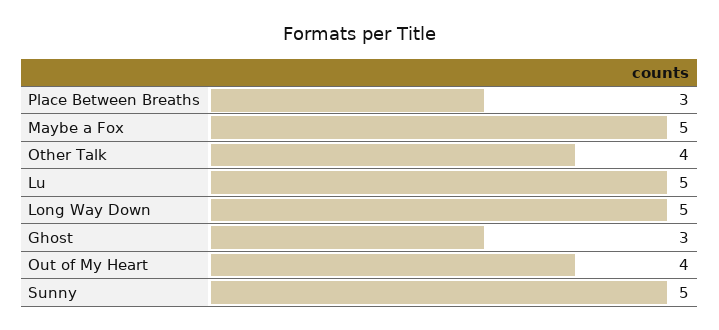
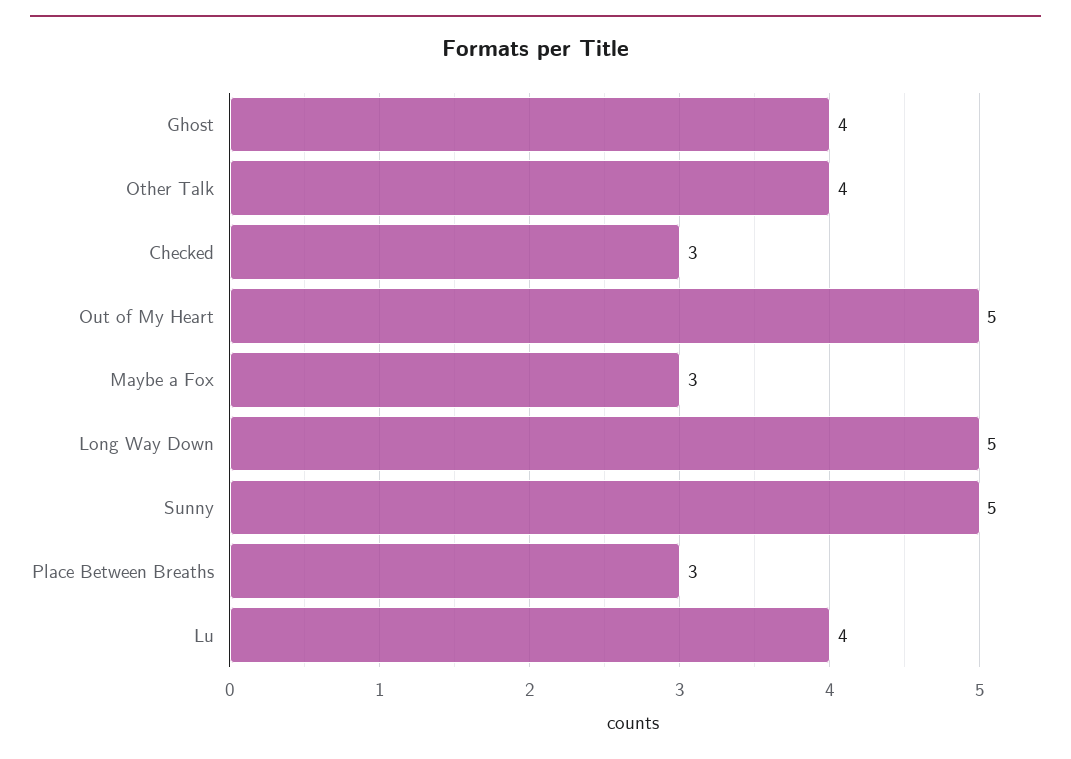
  {
    "Place Between Breaths": 3,
-   "Maybe a Fox": 5,
+   "Maybe a Fox": 3,
    "Other Talk": 4,
-   "Lu": 5,
+   "Lu": 4,
    "Long Way Down": 5,
-   "Ghost": 3,
+   "Ghost": 4,
-   "Out of My Heart": 4,
+   "Out of My Heart": 5,
-   "Sunny": 5
+   "Sunny": 5,
+   "Checked": 3
  }

